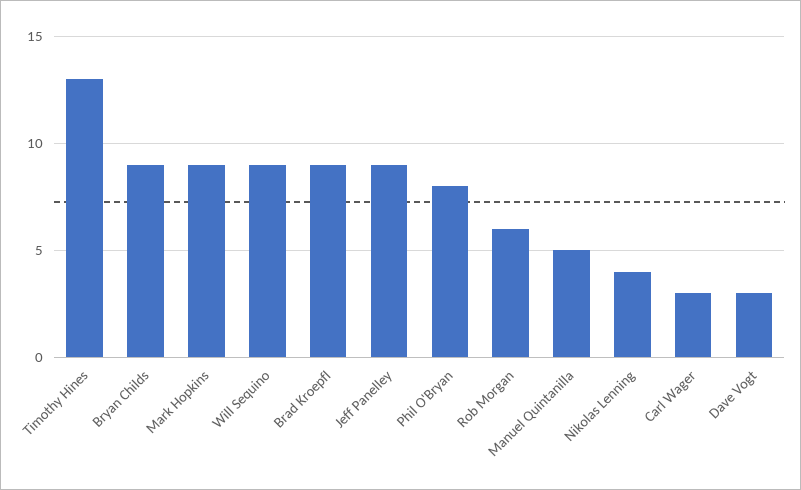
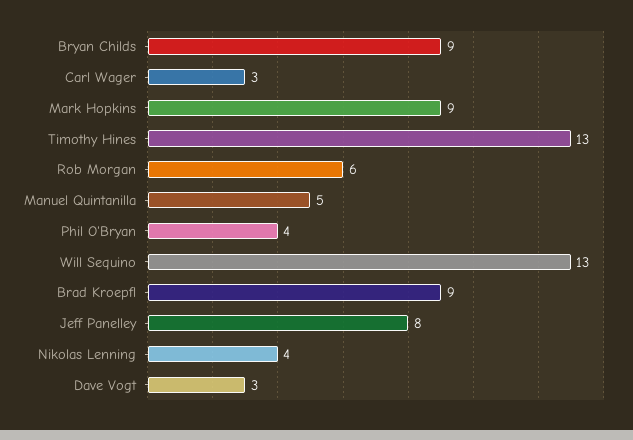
  {
    "Timothy Hines": 13,
    "Bryan Childs": 9,
    "Mark Hopkins": 9,
-   "Will Sequino": 9,
+   "Will Sequino": 13,
    "Brad Kroepfl": 9,
-   "Jeff Panelley": 9,
+   "Jeff Panelley": 8,
-   "Phil O'Bryan": 8,
+   "Phil O'Bryan": 4,
    "Rob Morgan": 6,
    "Manuel Quintanilla": 5,
    "Nikolas Lenning": 4,
    "Carl Wager": 3,
    "Dave Vogt": 3
  }

